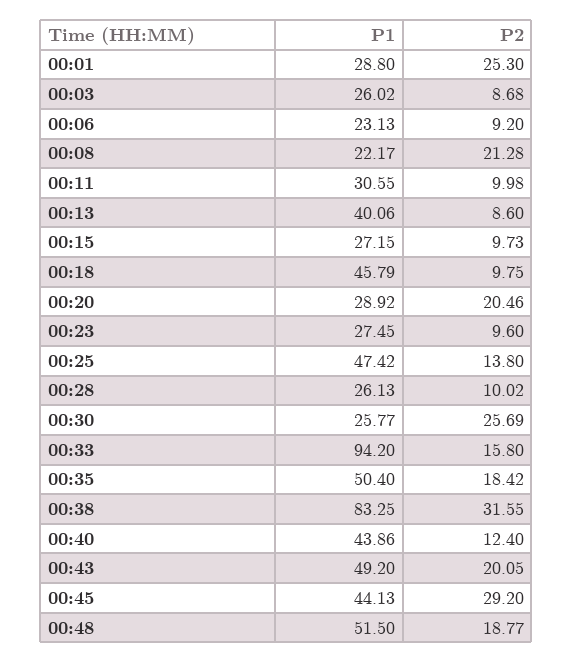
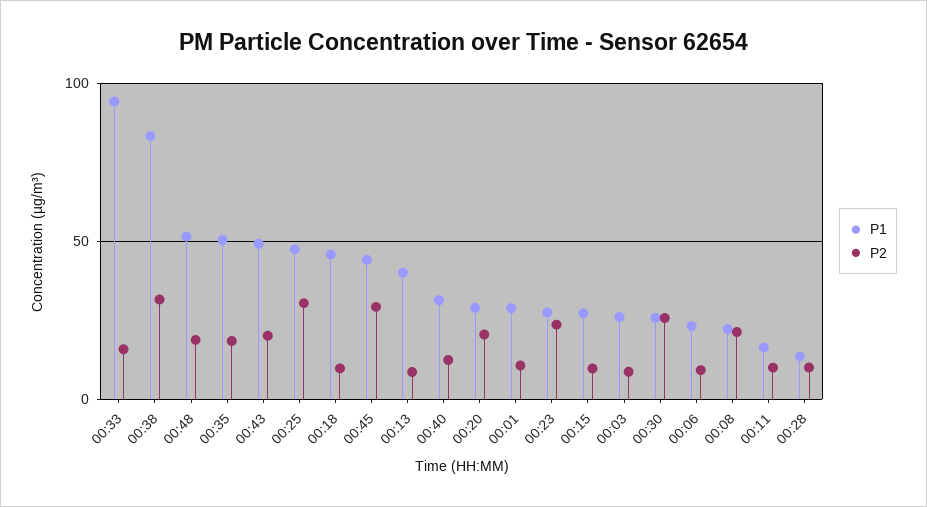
  {
    "P1": {
      "00:01": 28.8,
      "00:03": 26.02,
      "00:06": 23.13,
      "00:08": 22.17,
-     "00:11": 30.55,
+     "00:11": 15,
      "00:13": 40.06,
      "00:15": 27.15,
      "00:18": 45.79,
      "00:20": 28.92,
      "00:23": 27.45,
      "00:25": 47.42,
-     "00:28": 26.13,
+     "00:28": 15,
      "00:30": 25.77,
      "00:33": 94.2,
      "00:35": 50.4,
      "00:38": 83.25,
-     "00:40": 43.86,
+     "00:40": 30,
      "00:43": 49.2,
      "00:45": 44.13,
      "00:48": 51.5
    },
    "P2": {
-     "00:01": 25.3,
+     "00:01": 10,
      "00:03": 8.68,
      "00:06": 9.2,
      "00:08": 21.28,
      "00:11": 9.98,
      "00:13": 8.6,
      "00:15": 9.73,
      "00:18": 9.75,
      "00:20": 20.46,
-     "00:23": 9.6,
+     "00:23": 25,
-     "00:25": 13.8,
+     "00:25": 30,
      "00:28": 10.02,
      "00:30": 25.69,
      "00:33": 15.8,
      "00:35": 18.42,
      "00:38": 31.55,
      "00:40": 12.4,
      "00:43": 20.05,
      "00:45": 29.2,
      "00:48": 18.77
    }
  }

